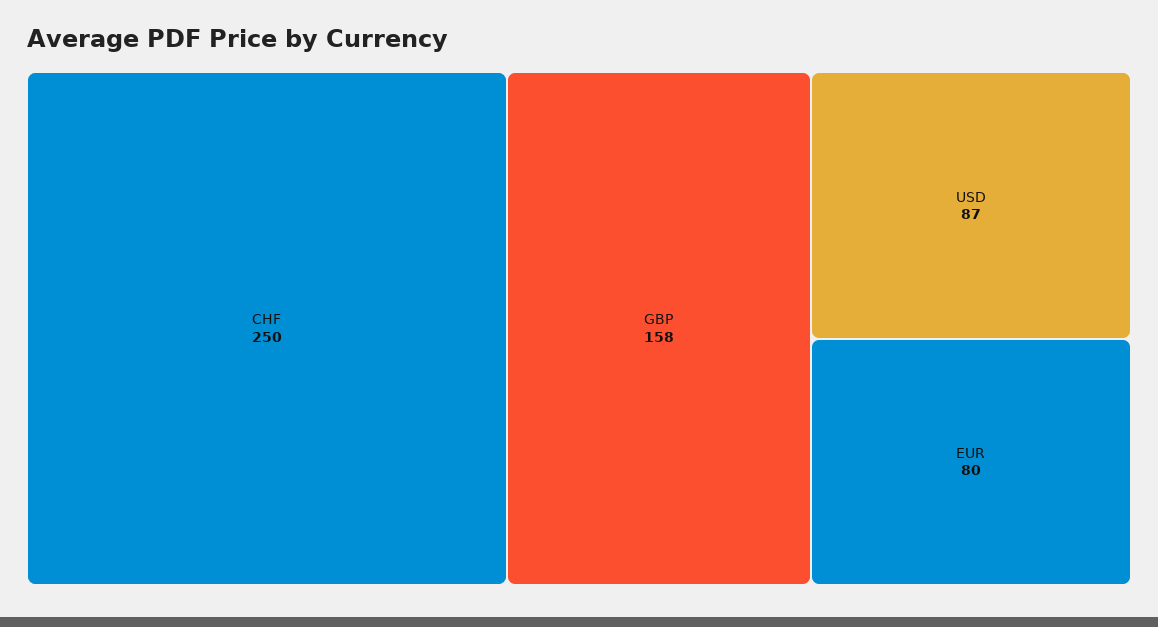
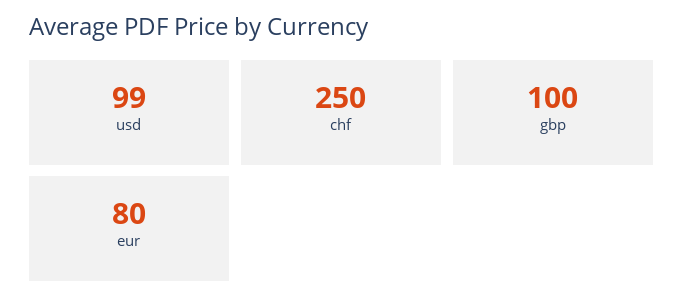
  {
    "CHF": 250,
-   "GBP": 158,
+   "GBP": 100,
-   "USD": 87,
+   "USD": 99,
    "EUR": 80
  }

